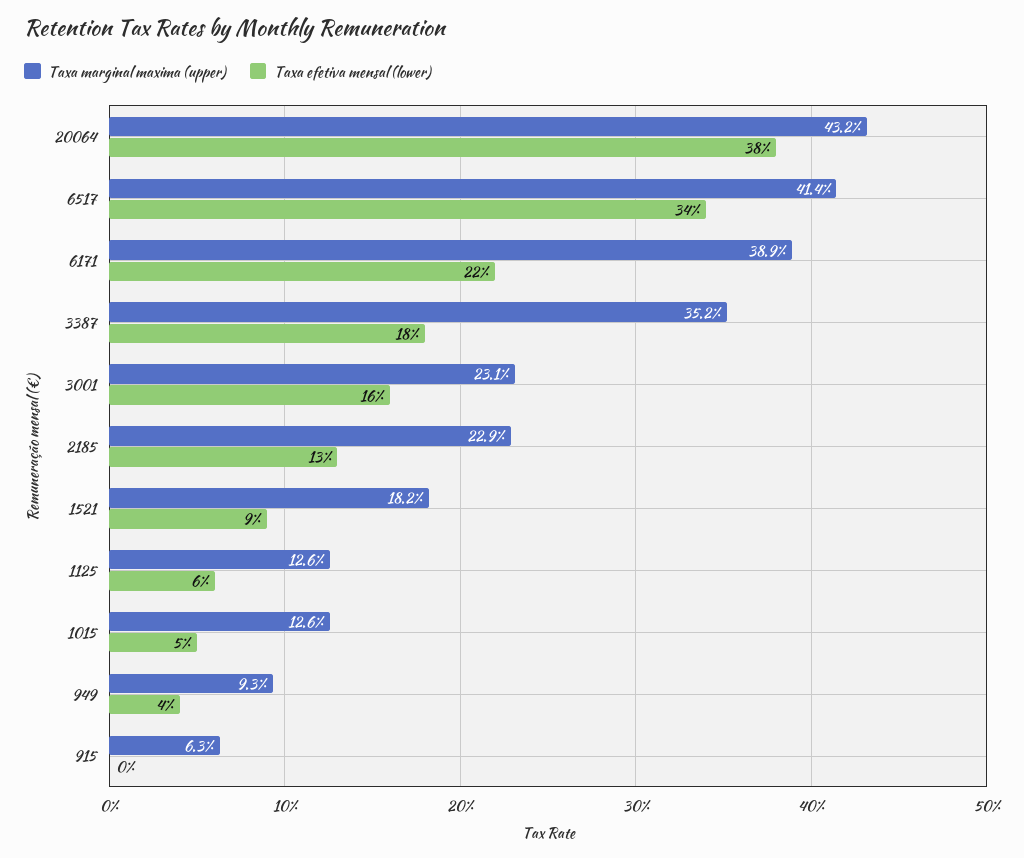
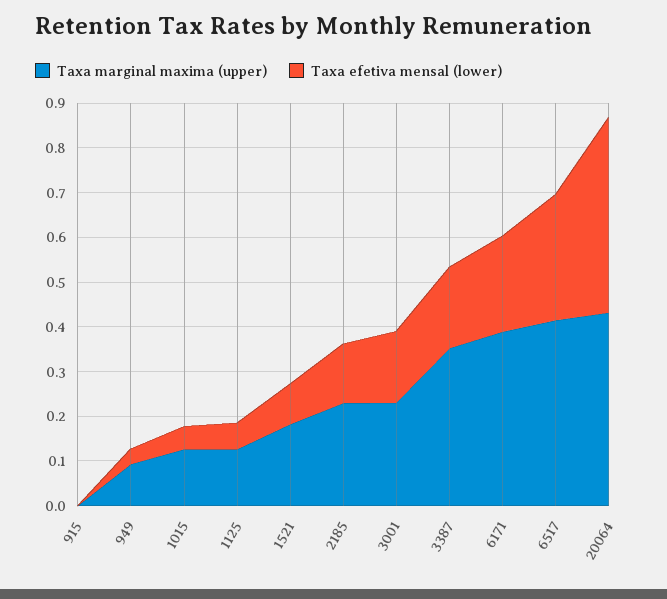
  {
    "Taxa marginal maxima (upper)": {
      "20064": 0.432,
      "6517": 0.414,
      "6171": 0.389,
      "3387": 0.352,
      "3001": 0.231,
      "2185": 0.229,
      "1521": 0.182,
      "1125": 0.126,
      "1015": 0.126,
      "949": 0.093,
-     "915": 0.063
+     "915": 0
    },
    "Taxa efetiva mensal (lower)": {
-     "20064": 0.38,
+     "20064": 0.44,
-     "6517": 0.34,
+     "6517": 0.28,
      "6171": 0.22,
      "3387": 0.18,
      "3001": 0.16,
      "2185": 0.13,
      "1521": 0.09,
      "1125": 0.06,
      "1015": 0.05,
      "949": 0.04,
      "915": 0
    }
  }

